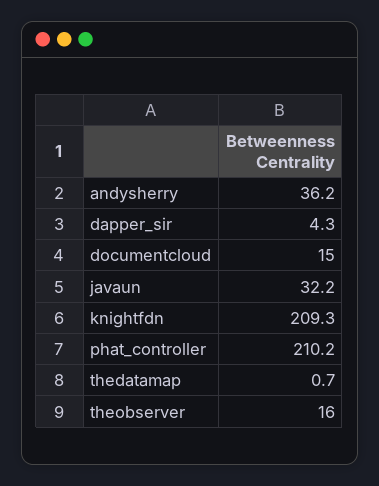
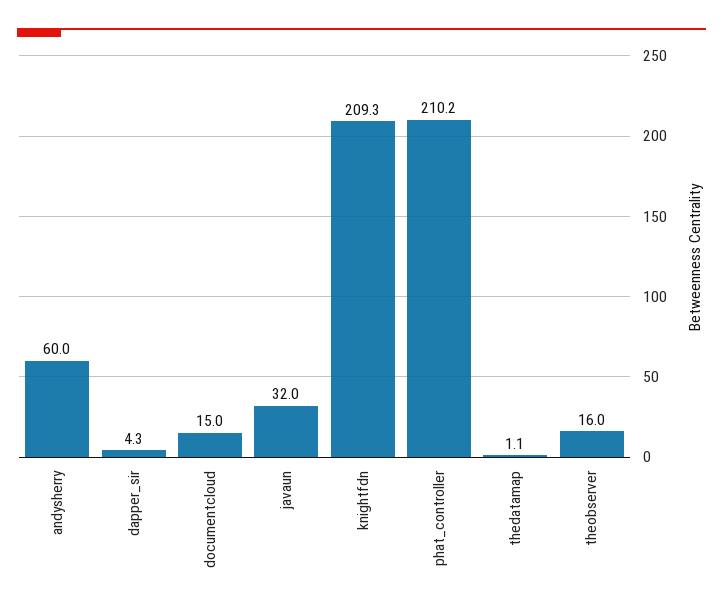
  {
-   "andysherry": 36.2,
+   "andysherry": 60,
    "dapper_sir": 4.3,
    "documentcloud": 15,
-   "javaun": 32.2,
+   "javaun": 32,
    "knightfdn": 209.3,
    "phat_controller": 210.2,
-   "thedatamap": 0.7,
+   "thedatamap": 1.1,
    "theobserver": 16
  }

